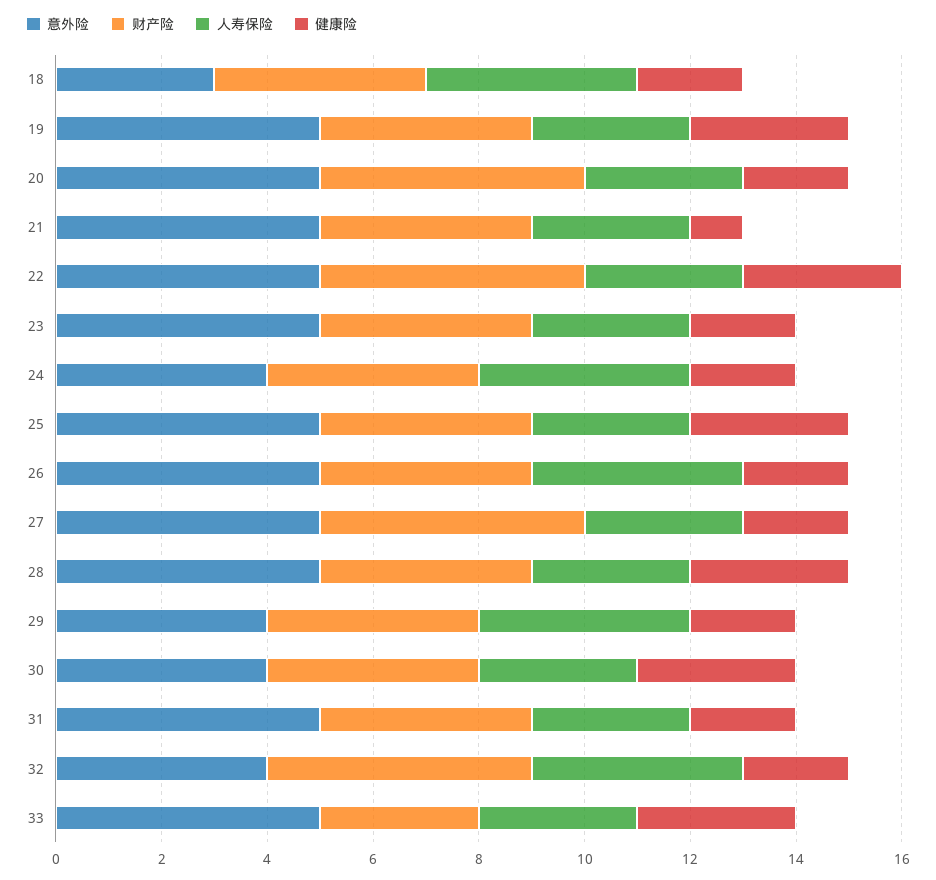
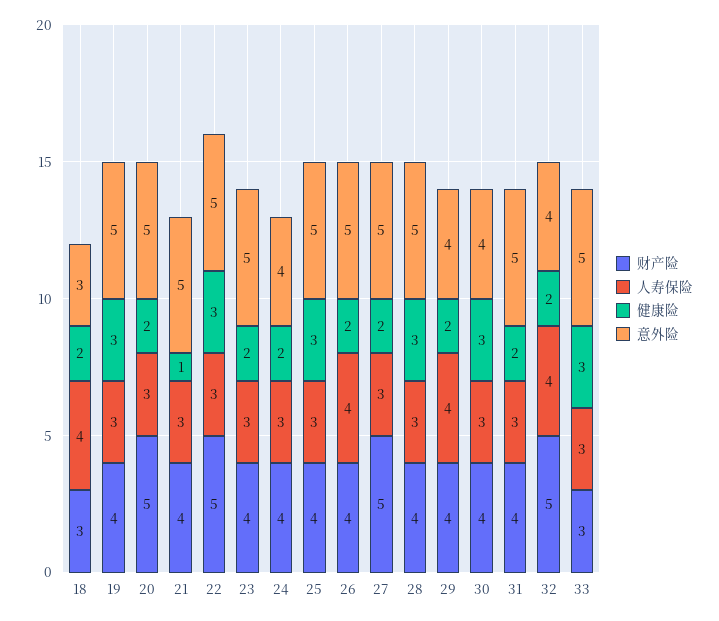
  {
    "意外险": {
      "18": 3,
      "19": 5,
      "20": 5,
      "21": 5,
      "22": 5,
      "23": 5,
      "24": 4,
      "25": 5,
      "26": 5,
      "27": 5,
      "28": 5,
      "29": 4,
      "30": 4,
      "31": 5,
      "32": 4,
      "33": 5
    },
    "财产险": {
-     "18": 4,
+     "18": 3,
      "19": 4,
      "20": 5,
      "21": 4,
      "22": 5,
      "23": 4,
      "24": 4,
      "25": 4,
      "26": 4,
      "27": 5,
      "28": 4,
      "29": 4,
      "30": 4,
      "31": 4,
      "32": 5,
      "33": 3
    },
    "人寿保险": {
      "18": 4,
      "19": 3,
      "20": 3,
      "21": 3,
      "22": 3,
      "23": 3,
-     "24": 4,
+     "24": 3,
      "25": 3,
      "26": 4,
      "27": 3,
      "28": 3,
      "29": 4,
      "30": 3,
      "31": 3,
      "32": 4,
      "33": 3
    },
    "健康险": {
      "18": 2,
      "19": 3,
      "20": 2,
      "21": 1,
      "22": 3,
      "23": 2,
      "24": 2,
      "25": 3,
      "26": 2,
      "27": 2,
      "28": 3,
      "29": 2,
      "30": 3,
      "31": 2,
      "32": 2,
      "33": 3
    }
  }

